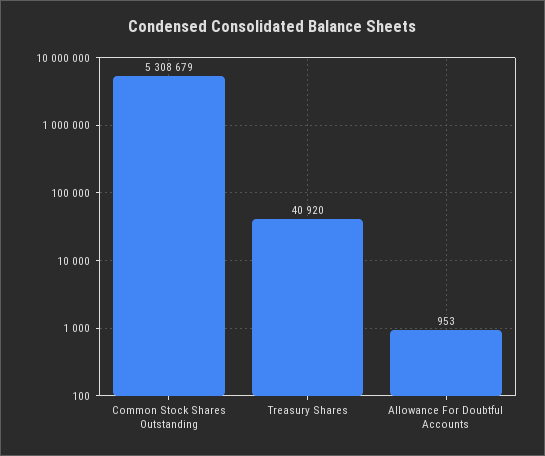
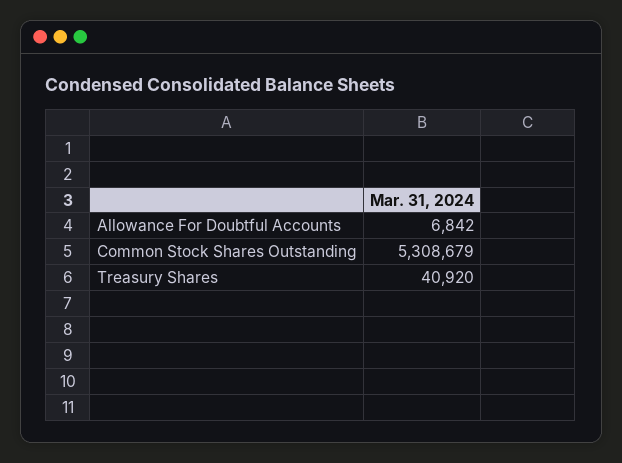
  {
    "Common Stock Shares Outstanding": 5308679,
    "Treasury Shares": 40920,
-   "Allowance For Doubtful Accounts": 953
+   "Allowance For Doubtful Accounts": 6842
  }

